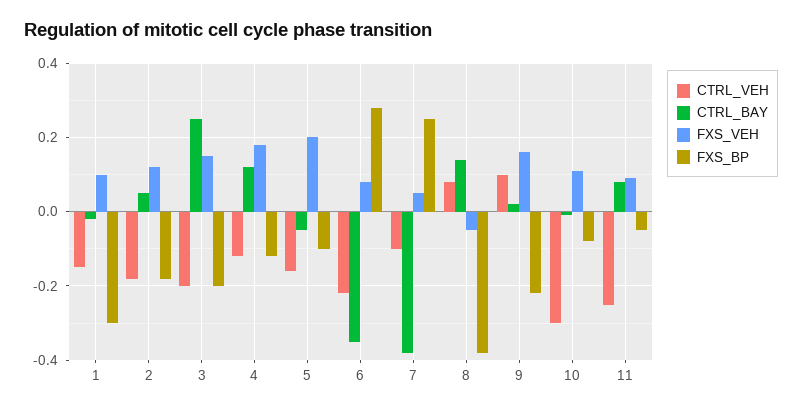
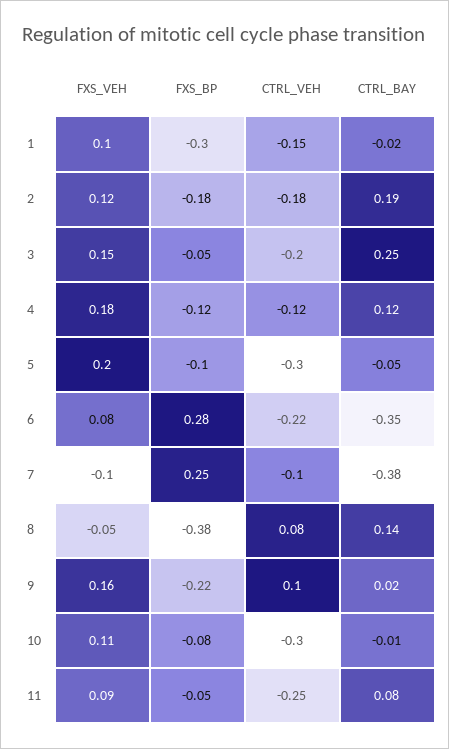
  {
    "CTRL_VEH": {
      "1": -0.15,
      "2": -0.18,
      "3": -0.2,
      "4": -0.12,
-     "5": -0.15,
+     "5": -0.3,
      "6": -0.22,
      "7": -0.1,
      "8": 0.08,
      "9": 0.1,
      "10": -0.3,
      "11": -0.25
    },
    "CTRL_BAY": {
      "1": -0.02,
-     "2": 0.05,
+     "2": 0.19,
      "3": 0.25,
      "4": 0.12,
      "5": -0.05,
      "6": -0.35,
      "7": -0.38,
      "8": 0.14,
      "9": 0.02,
      "10": -0.01,
      "11": 0.08
    },
    "FXS_VEH": {
      "1": 0.1,
      "2": 0.12,
      "3": 0.15,
      "4": 0.18,
      "5": 0.2,
      "6": 0.08,
-     "7": 0.05,
+     "7": -0.1,
      "8": -0.05,
      "9": 0.16,
      "10": 0.11,
      "11": 0.09
    },
    "FXS_BP": {
      "1": -0.3,
      "2": -0.18,
-     "3": -0.2,
+     "3": -0.05,
      "4": -0.12,
      "5": -0.1,
      "6": 0.28,
      "7": 0.25,
      "8": -0.38,
      "9": -0.22,
      "10": -0.08,
      "11": -0.05
    }
  }

